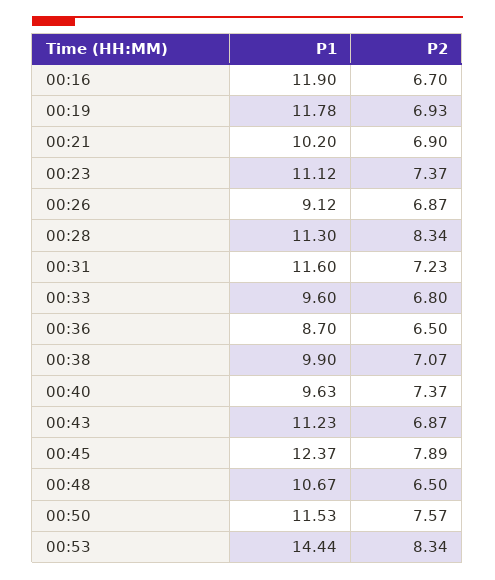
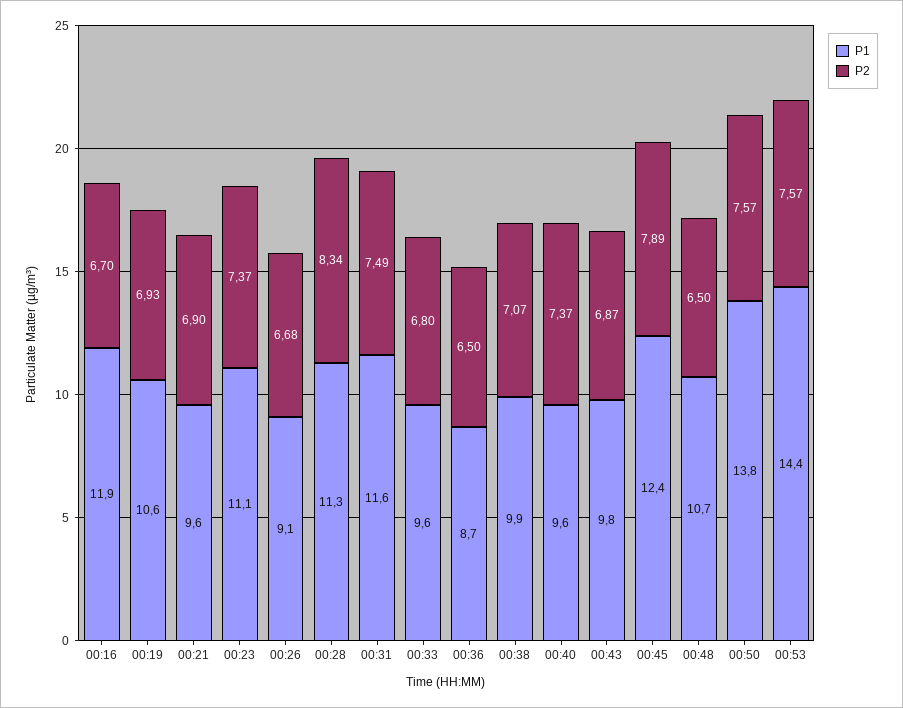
  {
    "P1": {
      "00:16": 11.9,
-     "00:19": 11.78,
+     "00:19": 10.6,
-     "00:21": 10.2,
+     "00:21": 9.6,
      "00:23": 11.12,
      "00:26": 9.12,
      "00:28": 11.3,
      "00:31": 11.6,
      "00:33": 9.6,
      "00:36": 8.7,
      "00:38": 9.9,
      "00:40": 9.63,
-     "00:43": 11.23,
+     "00:43": 9.8,
      "00:45": 12.37,
      "00:48": 10.67,
-     "00:50": 11.53,
+     "00:50": 13.8,
      "00:53": 14.44
    },
    "P2": {
      "00:16": 6.7,
      "00:19": 6.93,
      "00:21": 6.9,
      "00:23": 7.37,
-     "00:26": 6.87,
+     "00:26": 6.68,
      "00:28": 8.34,
-     "00:31": 7.23,
+     "00:31": 7.49,
      "00:33": 6.8,
      "00:36": 6.5,
      "00:38": 7.07,
      "00:40": 7.37,
      "00:43": 6.87,
      "00:45": 7.89,
      "00:48": 6.5,
      "00:50": 7.57,
-     "00:53": 8.34
+     "00:53": 7.57
    }
  }

